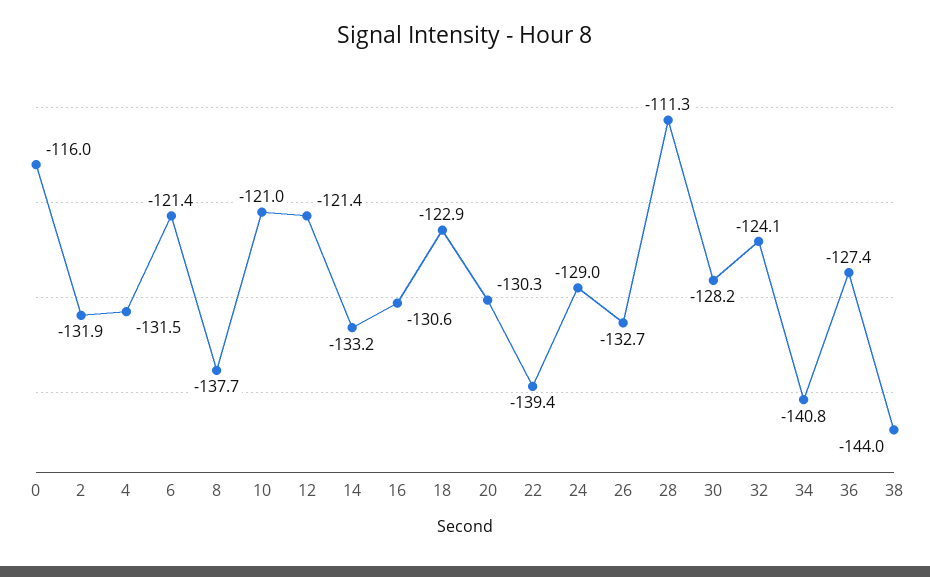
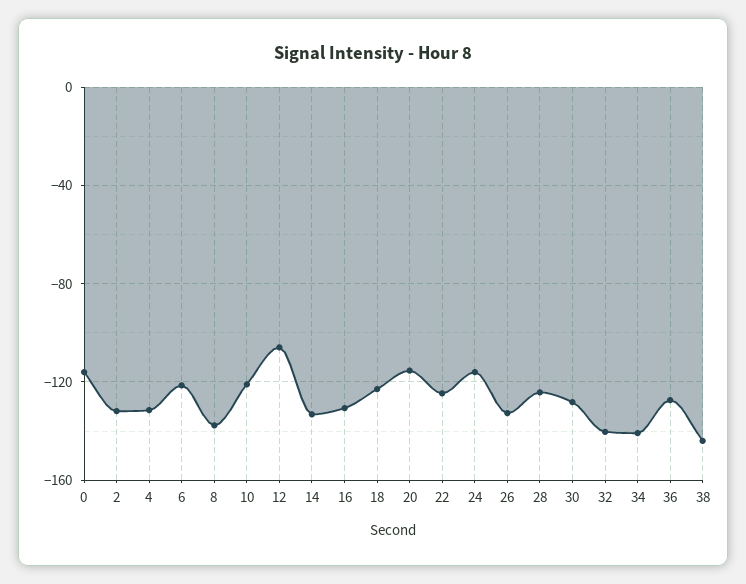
  {
    "0": -116,
    "2": -131.9,
    "4": -131.5,
    "6": -121.4,
    "8": -137.7,
    "10": -121,
-   "12": -121.4,
+   "12": -105,
    "14": -133.2,
    "16": -130.6,
    "18": -122.9,
-   "20": -130.3,
+   "20": -115,
-   "22": -139.4,
+   "22": -125,
-   "24": -129,
+   "24": -115,
    "26": -132.7,
-   "28": -111.3,
+   "28": -125,
    "30": -128.2,
-   "32": -124.1,
+   "32": -140,
    "34": -140.8,
    "36": -127.4,
    "38": -144
  }

